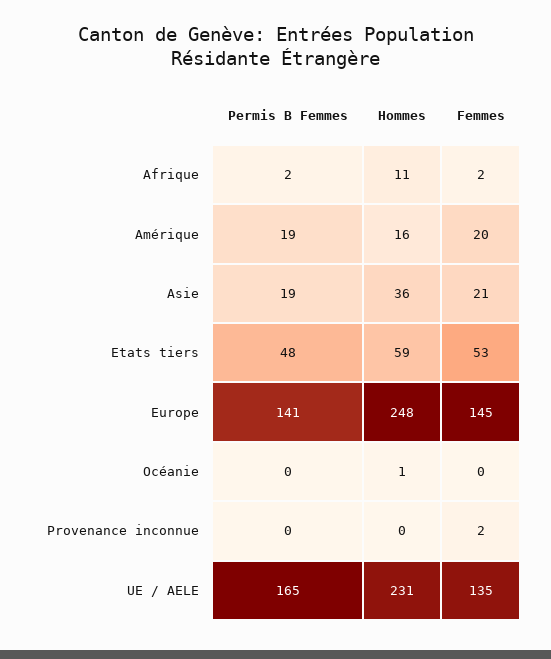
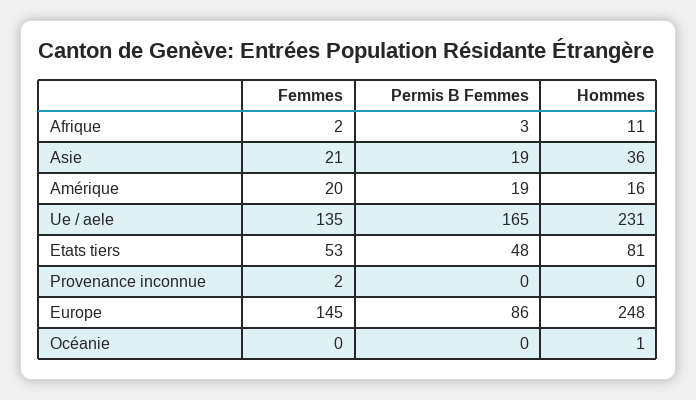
  {
    "Permis B Femmes": {
-     "Afrique": 2,
+     "Afrique": 3,
      "Amérique": 19,
      "Asie": 19,
      "Etats tiers": 48,
-     "Europe": 141,
+     "Europe": 86,
      "Océanie": 0,
      "Provenance inconnue": 0,
      "UE / AELE": 165
    },
    "Hommes": {
      "Afrique": 11,
      "Amérique": 16,
      "Asie": 36,
-     "Etats tiers": 59,
+     "Etats tiers": 81,
      "Europe": 248,
      "Océanie": 1,
      "Provenance inconnue": 0,
      "UE / AELE": 231
    },
    "Femmes": {
      "Afrique": 2,
      "Amérique": 20,
      "Asie": 21,
      "Etats tiers": 53,
      "Europe": 145,
      "Océanie": 0,
      "Provenance inconnue": 2,
      "UE / AELE": 135
    }
  }

